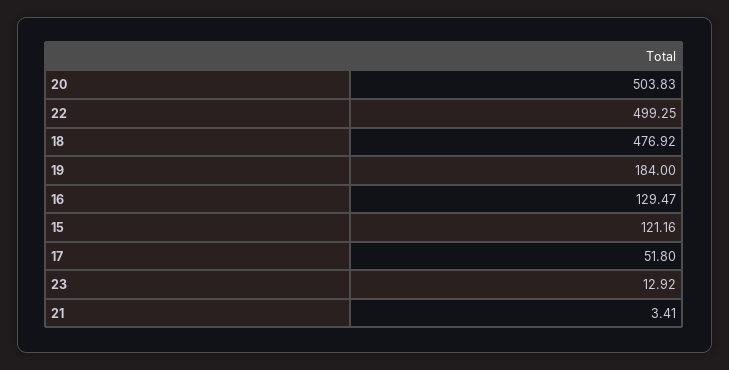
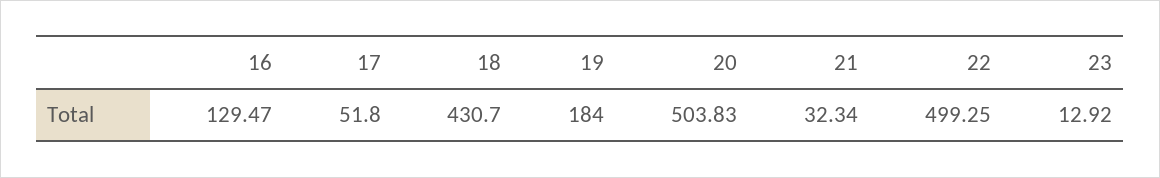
  {
    "20": 503.83,
    "22": 499.25,
-   "18": 476.92,
+   "18": 430.7,
    "19": 184,
    "16": 129.47,
-   "15": 121.16,
    "17": 51.8,
    "23": 12.92,
-   "21": 3.41
+   "21": 32.34
  }

